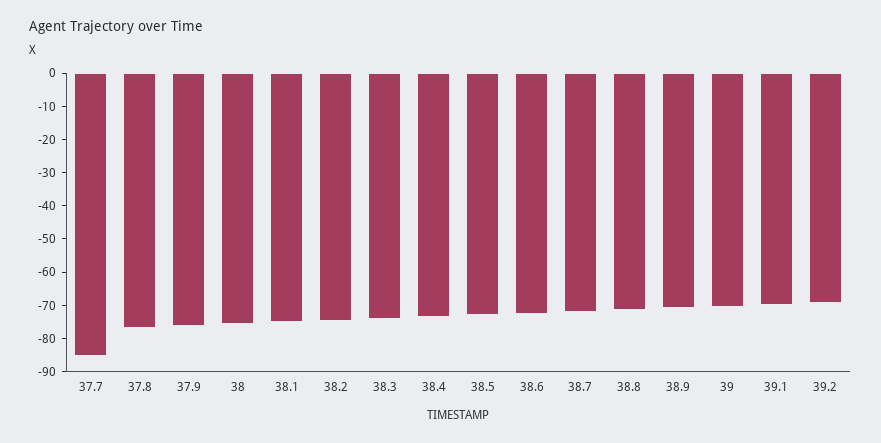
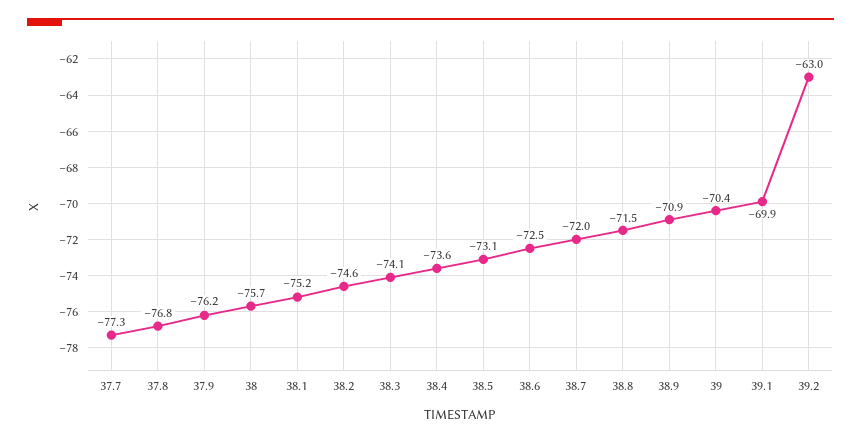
  {
-   "37.7": -85,
+   "37.7": -77.3,
    "37.8": -76.8,
    "37.9": -76.2,
    "38": -75.7,
    "38.1": -75.2,
    "38.2": -74.6,
    "38.3": -74.1,
    "38.4": -73.6,
    "38.5": -73.1,
    "38.6": -72.5,
    "38.7": -72,
    "38.8": -71.5,
    "38.9": -70.9,
    "39": -70.4,
    "39.1": -69.9,
-   "39.2": -70
+   "39.2": -63
  }

